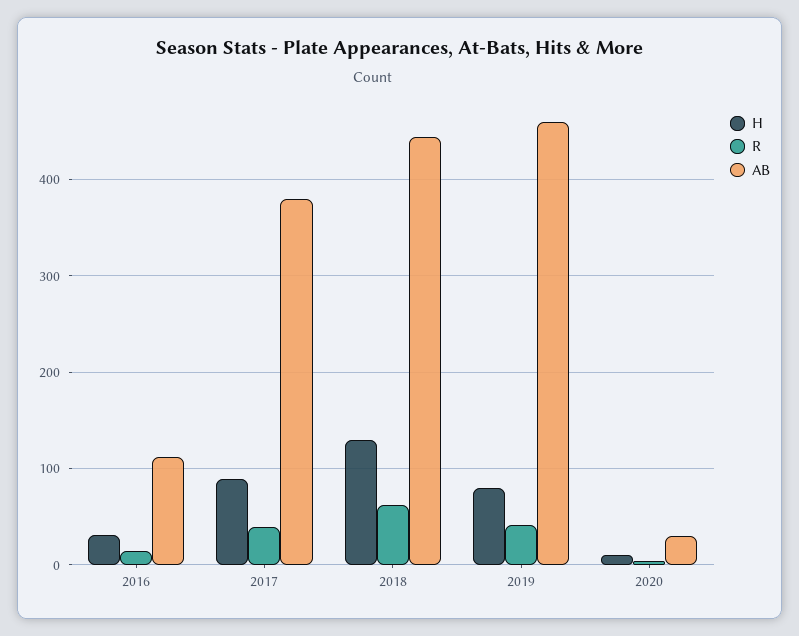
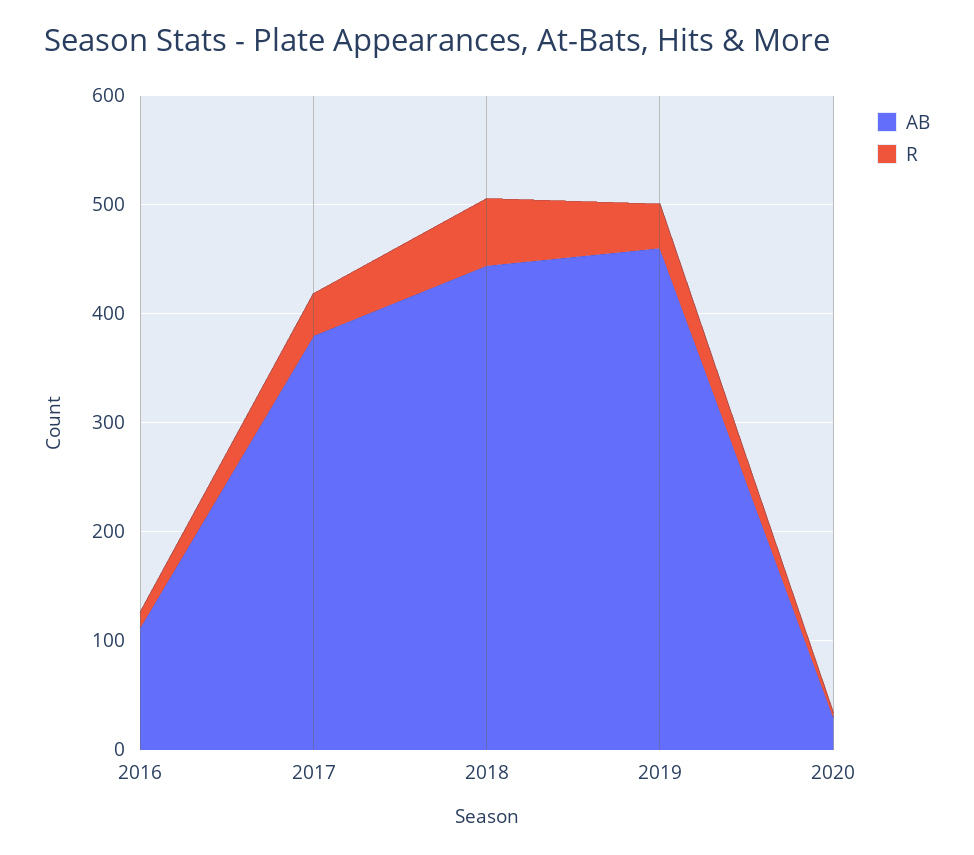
  {
-   "H": {
-     "2016": 30,
-     "2017": 90,
-     "2018": 130,
-     "2019": 80,
-     "2020": 10
-   },
    "R": {
      "2016": 10,
      "2017": 40,
      "2018": 60,
      "2019": 40,
      "2020": 0
    },
    "AB": {
      "2016": 110,
      "2017": 380,
      "2018": 440,
      "2019": 460,
      "2020": 30
    }
  }

